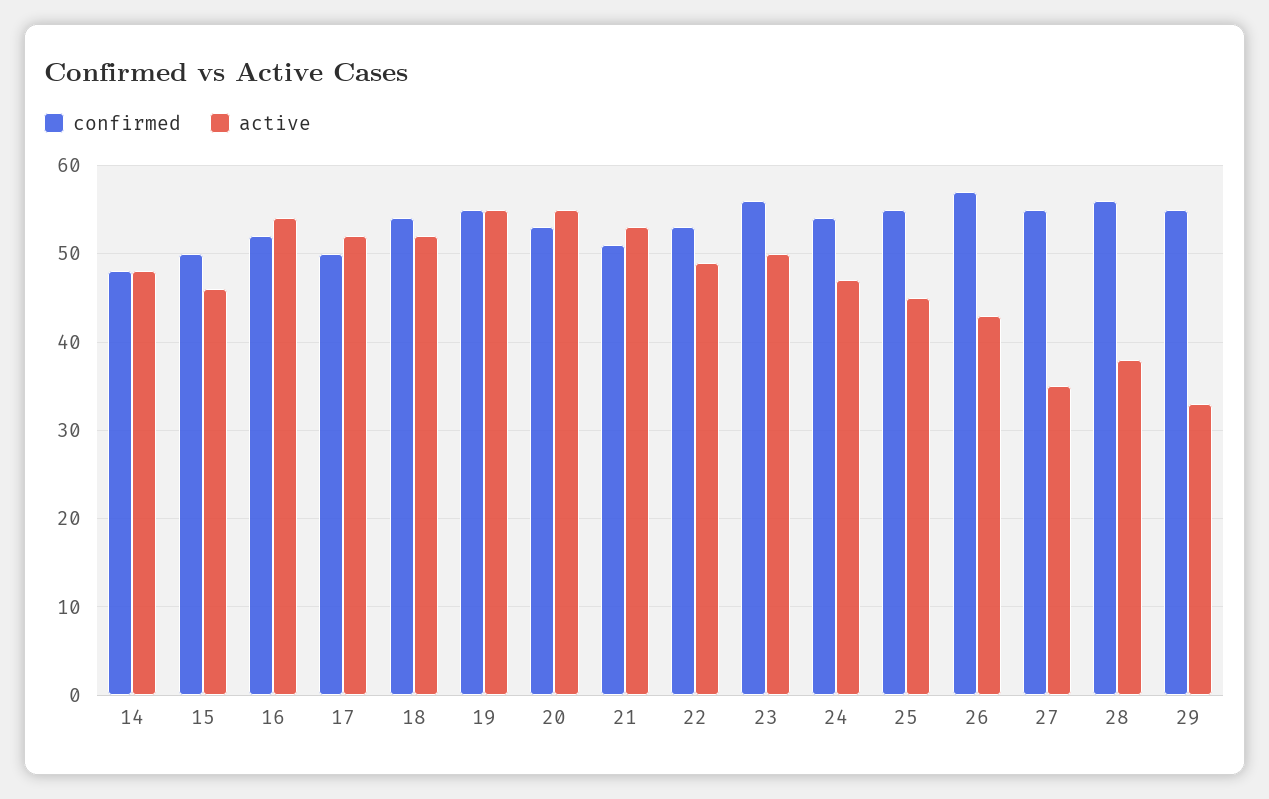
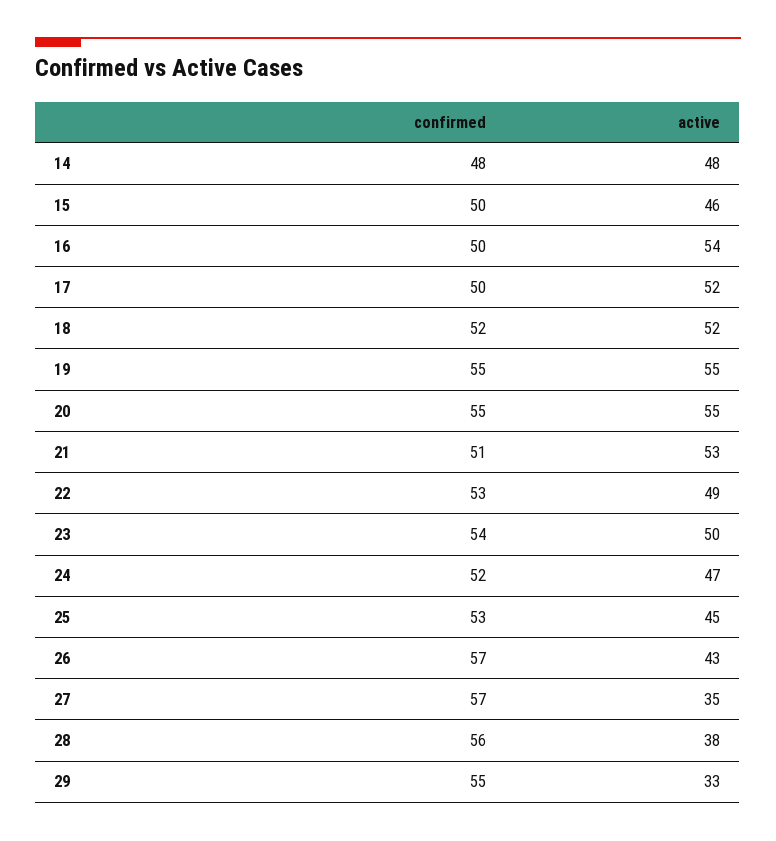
  {
    "confirmed": {
      "14": 48,
      "15": 50,
-     "16": 52,
+     "16": 50,
      "17": 50,
-     "18": 54,
+     "18": 52,
      "19": 55,
-     "20": 53,
+     "20": 55,
      "21": 51,
      "22": 53,
-     "23": 56,
+     "23": 54,
-     "24": 54,
+     "24": 52,
-     "25": 55,
+     "25": 53,
      "26": 57,
-     "27": 55,
+     "27": 57,
      "28": 56,
      "29": 55
    },
    "active": {
      "14": 48,
      "15": 46,
      "16": 54,
      "17": 52,
      "18": 52,
      "19": 55,
      "20": 55,
      "21": 53,
      "22": 49,
      "23": 50,
      "24": 47,
      "25": 45,
      "26": 43,
      "27": 35,
      "28": 38,
      "29": 33
    }
  }

